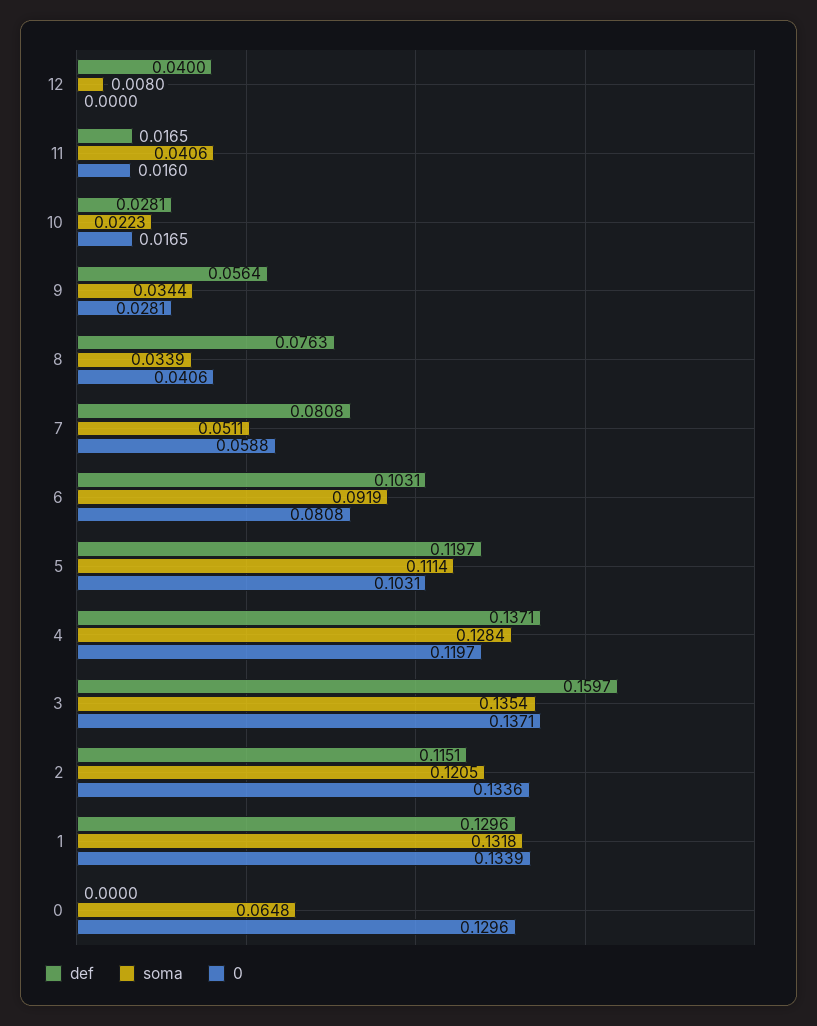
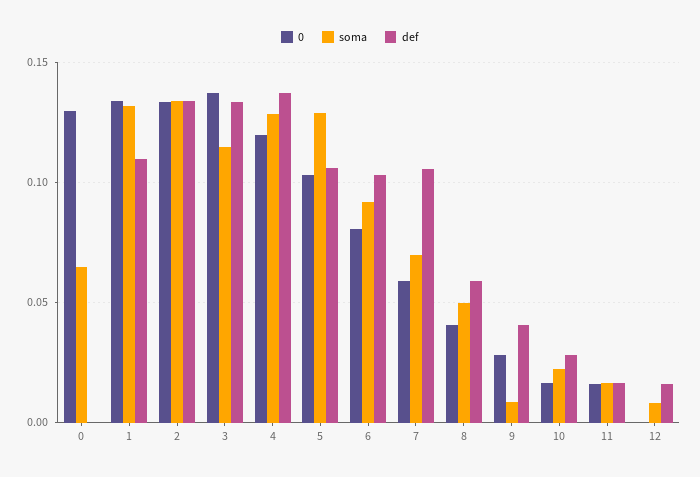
  {
    "def": {
-     "12": 0.04,
+     "12": 0.015,
      "11": 0.0165,
      "10": 0.0281,
-     "9": 0.0564,
+     "9": 0.04,
-     "8": 0.0763,
+     "8": 0.06,
-     "7": 0.0808,
+     "7": 0.105,
      "6": 0.1031,
-     "5": 0.1197,
+     "5": 0.105,
      "4": 0.1371,
-     "3": 0.1597,
+     "3": 0.135,
-     "2": 0.1151,
+     "2": 0.135,
-     "1": 0.1296,
+     "1": 0.11,
      "0": 0
    },
    "soma": {
      "12": 0.008,
-     "11": 0.0406,
+     "11": 0.015,
      "10": 0.0223,
-     "9": 0.0344,
+     "9": 0.01,
-     "8": 0.0339,
+     "8": 0.05,
-     "7": 0.0511,
+     "7": 0.07,
      "6": 0.0919,
-     "5": 0.1114,
+     "5": 0.13,
      "4": 0.1284,
-     "3": 0.1354,
+     "3": 0.115,
-     "2": 0.1205,
+     "2": 0.135,
      "1": 0.1318,
      "0": 0.0648
    },
    "0": {
      "12": 0,
      "11": 0.016,
      "10": 0.0165,
      "9": 0.0281,
      "8": 0.0406,
      "7": 0.0588,
      "6": 0.0808,
      "5": 0.1031,
      "4": 0.1197,
      "3": 0.1371,
      "2": 0.1336,
      "1": 0.1339,
      "0": 0.1296
    }
  }

